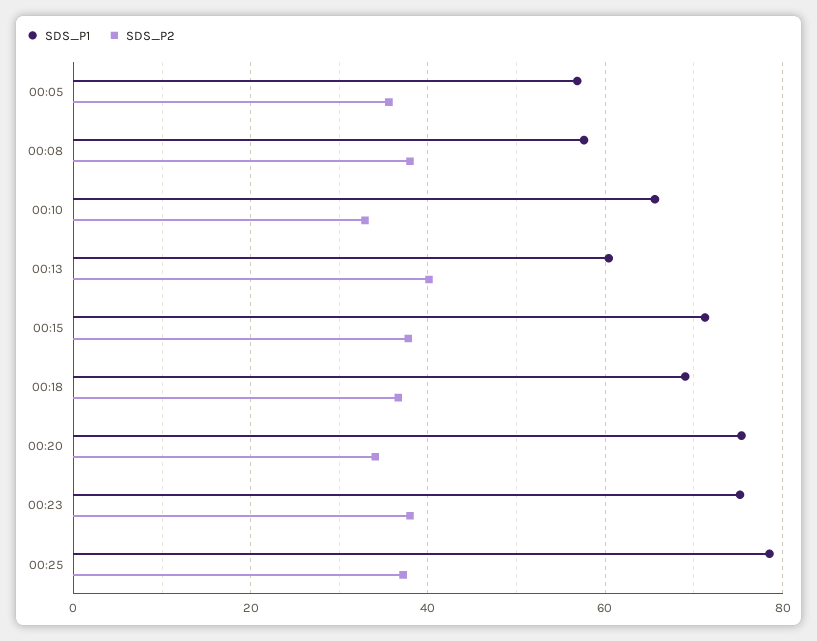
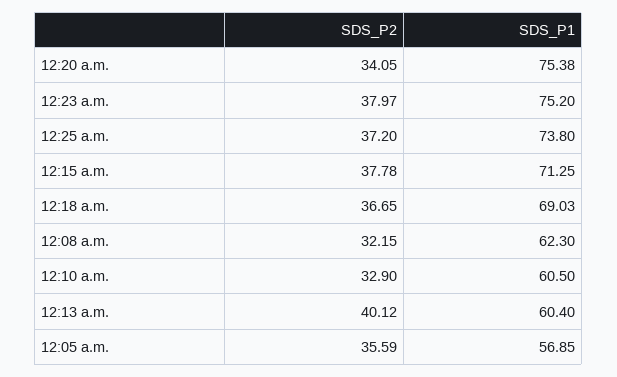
  {
    "SDS_P1": {
      "00:05": 56.85,
-     "00:08": 58,
+     "00:08": 62.3,
-     "00:10": 66,
+     "00:10": 60.5,
      "00:13": 60.4,
      "00:15": 71.25,
      "00:18": 69.03,
      "00:20": 75.38,
      "00:23": 75.2,
-     "00:25": 78
+     "00:25": 73.8
    },
    "SDS_P2": {
      "00:05": 35.59,
-     "00:08": 38,
+     "00:08": 32.15,
      "00:10": 32.9,
      "00:13": 40.12,
      "00:15": 37.78,
      "00:18": 36.65,
      "00:20": 34.05,
      "00:23": 37.97,
      "00:25": 37.2
    }
  }

